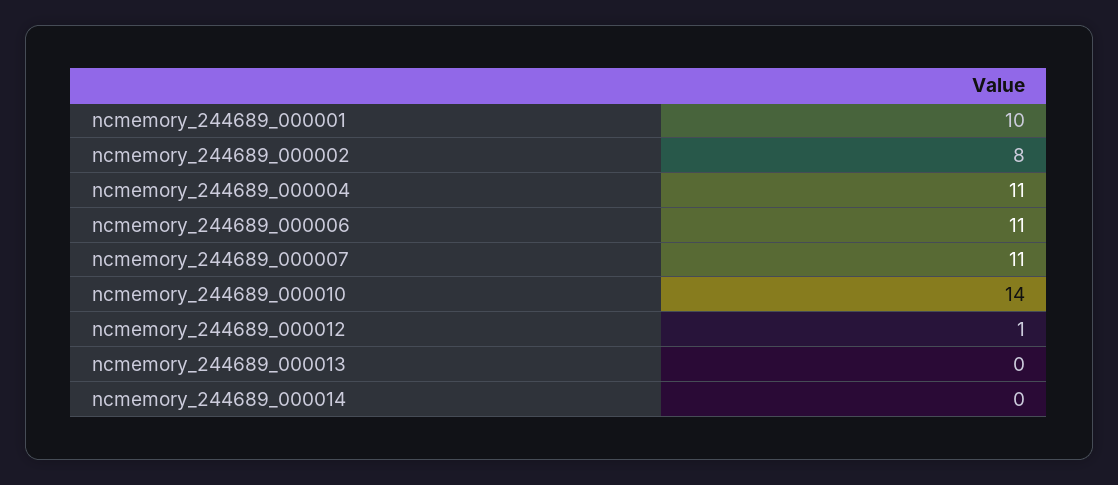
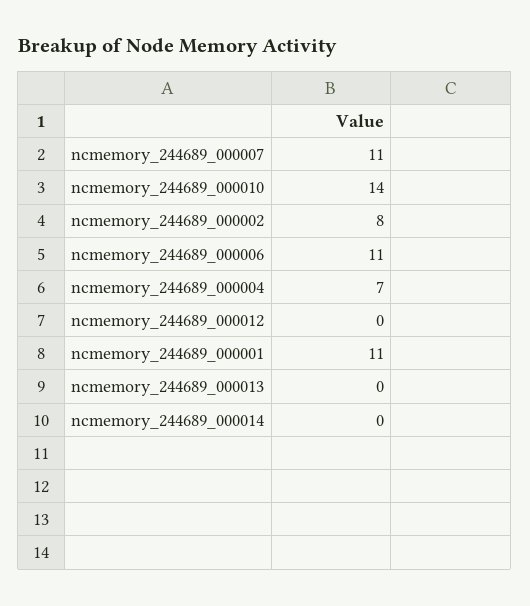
  {
-   "ncmemory_244689_000001": 10,
+   "ncmemory_244689_000001": 11,
    "ncmemory_244689_000002": 8,
-   "ncmemory_244689_000004": 11,
+   "ncmemory_244689_000004": 7,
    "ncmemory_244689_000006": 11,
    "ncmemory_244689_000007": 11,
    "ncmemory_244689_000010": 14,
-   "ncmemory_244689_000012": 1,
+   "ncmemory_244689_000012": 0,
    "ncmemory_244689_000013": 0,
    "ncmemory_244689_000014": 0
  }

